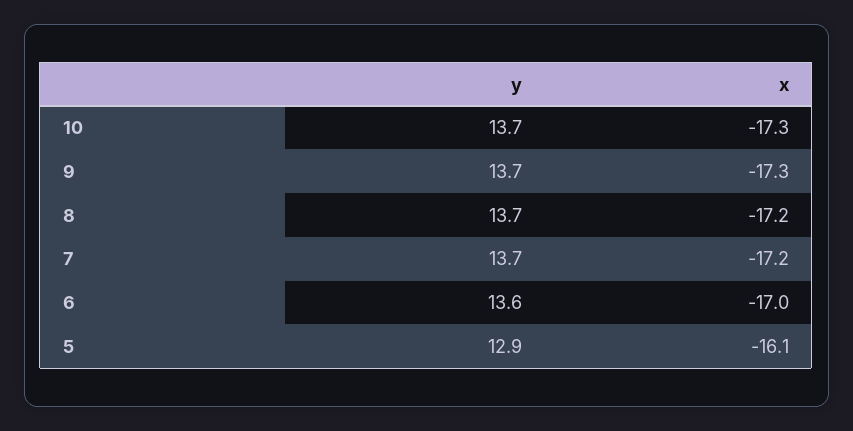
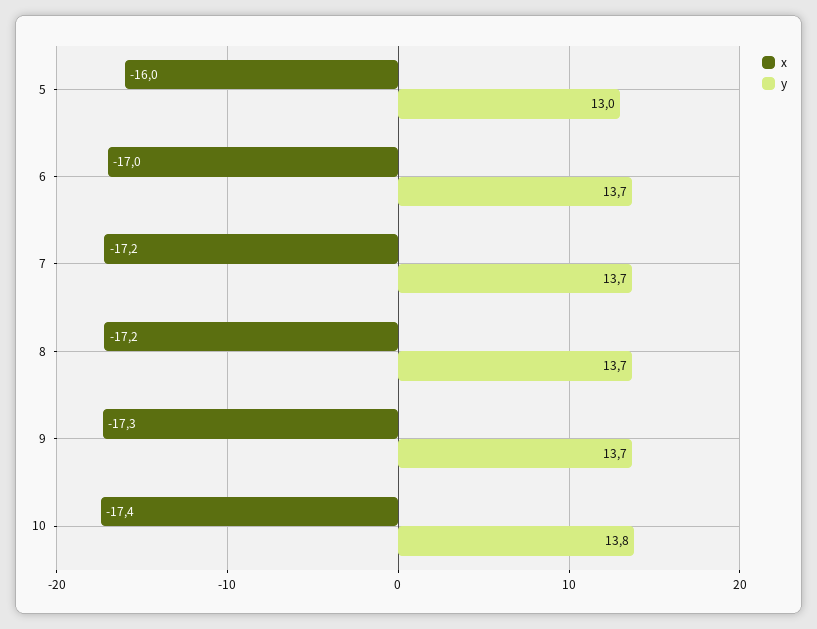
  {
    "y": {
-     "10": 13.7,
+     "10": 13.8,
      "9": 13.7,
      "8": 13.7,
      "7": 13.7,
-     "6": 13.6,
+     "6": 13.7,
-     "5": 12.9
+     "5": 13
    },
    "x": {
-     "10": -17.3,
+     "10": -17.4,
      "9": -17.3,
      "8": -17.2,
      "7": -17.2,
      "6": -17,
-     "5": -16.1
+     "5": -16
    }
  }

